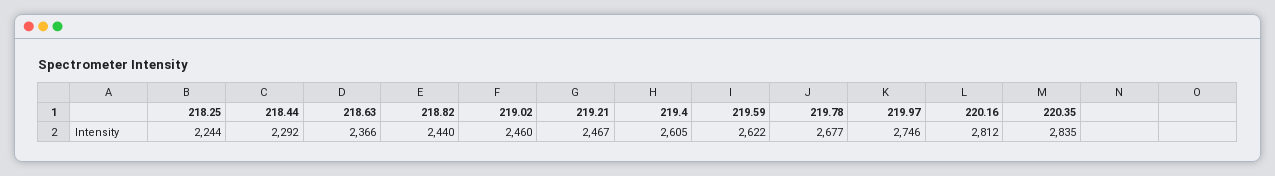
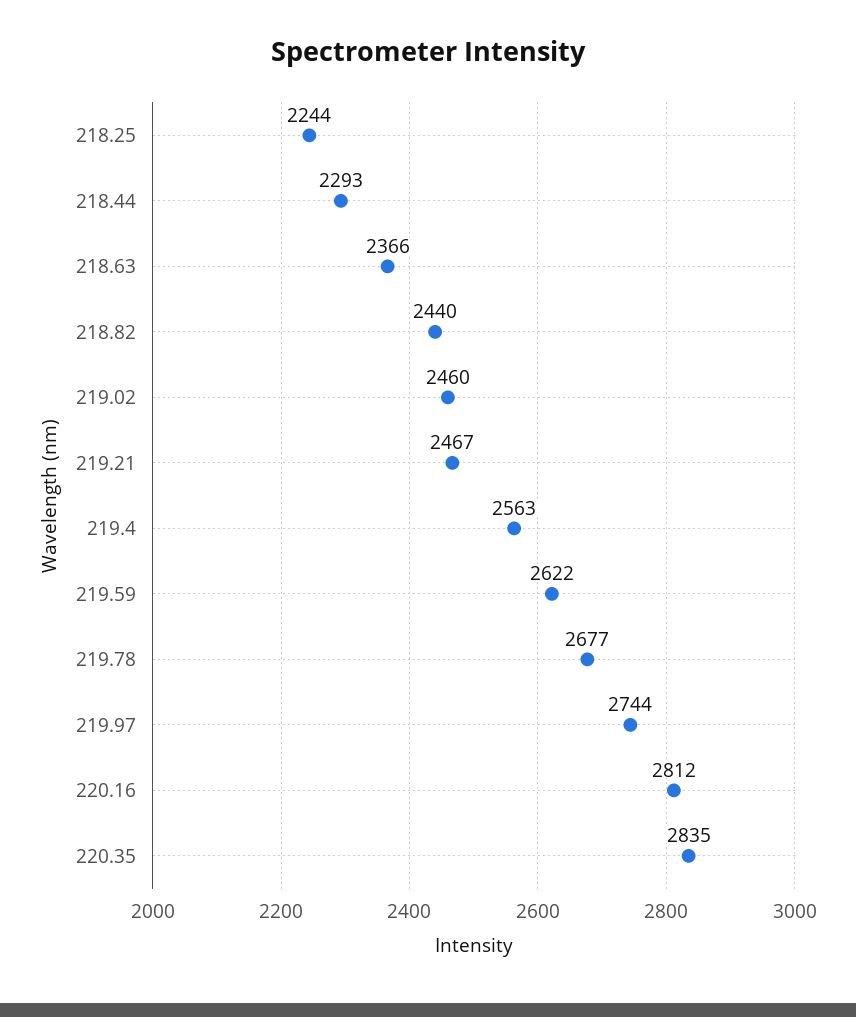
  {
    "218.25": 2244,
-   "218.44": 2292,
+   "218.44": 2293,
    "218.63": 2366,
    "218.82": 2440,
    "219.02": 2460,
    "219.21": 2467,
-   "219.4": 2605,
+   "219.4": 2563,
    "219.59": 2622,
    "219.78": 2677,
-   "219.97": 2746,
+   "219.97": 2744,
    "220.16": 2812,
    "220.35": 2835
  }

